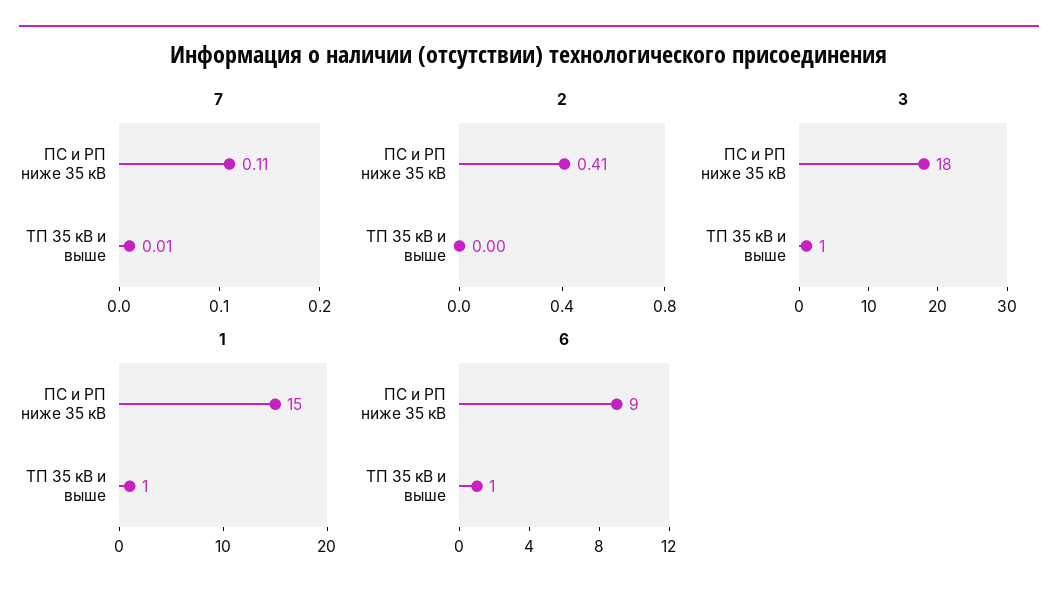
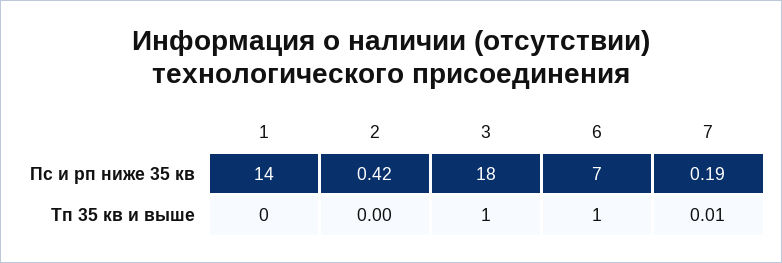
  {
    "7": {
-     "ПС и РП ниже 35 кВ": 0.11,
+     "ПС и РП ниже 35 кВ": 0.19,
      "ТП 35 кВ и выше": 0.01
    },
    "2": {
-     "ПС и РП ниже 35 кВ": 0.41,
+     "ПС и РП ниже 35 кВ": 0.42,
      "ТП 35 кВ и выше": 0
    },
    "3": {
      "ПС и РП ниже 35 кВ": 18,
      "ТП 35 кВ и выше": 1
    },
    "1": {
-     "ПС и РП ниже 35 кВ": 15,
+     "ПС и РП ниже 35 кВ": 14,
-     "ТП 35 кВ и выше": 1
+     "ТП 35 кВ и выше": 0
    },
    "6": {
-     "ПС и РП ниже 35 кВ": 9,
+     "ПС и РП ниже 35 кВ": 7,
      "ТП 35 кВ и выше": 1
    }
  }

